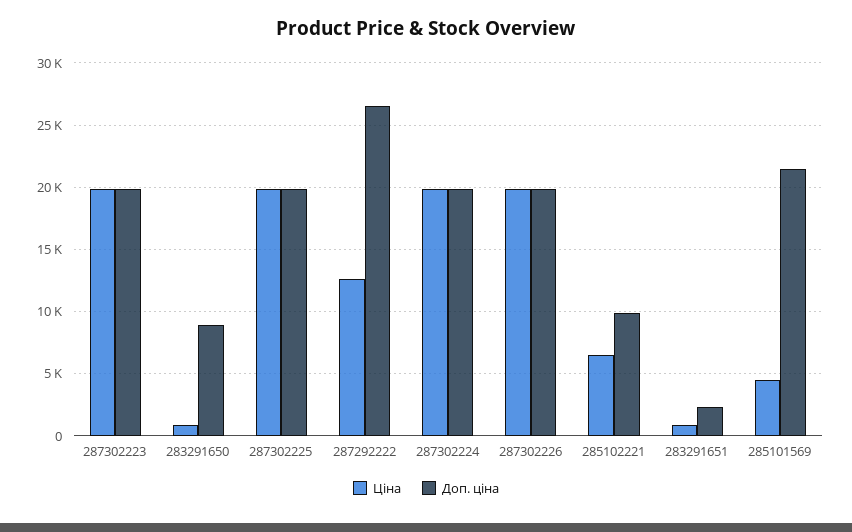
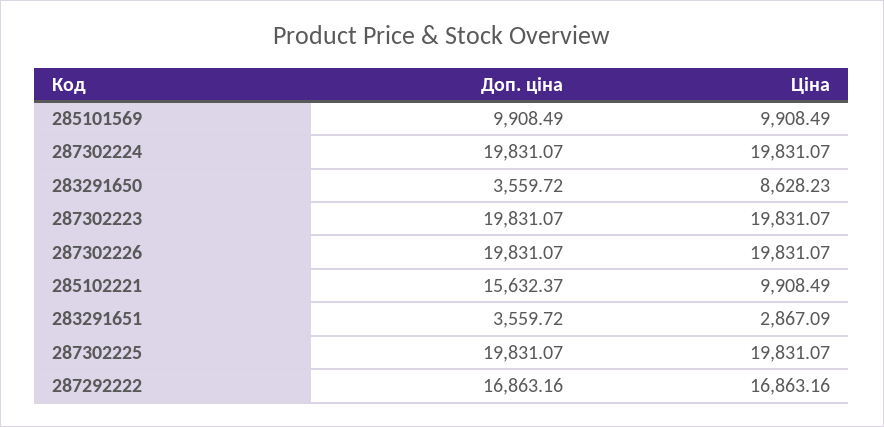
  {
    "Ціна": {
      "287302223": 19831.07,
-     "283291650": 1000,
+     "283291650": 8628.23,
      "287302225": 19831.07,
-     "287292222": 12500,
+     "287292222": 16863.16,
      "287302224": 19831.07,
      "287302226": 19831.07,
-     "285102221": 6500,
+     "285102221": 9908.49,
-     "283291651": 1000,
+     "283291651": 2867.09,
-     "285101569": 4500
+     "285101569": 9908.49
    },
    "Доп. ціна": {
      "287302223": 19831.07,
-     "283291650": 9000,
+     "283291650": 3559.72,
      "287302225": 19831.07,
-     "287292222": 26500,
+     "287292222": 16863.16,
      "287302224": 19831.07,
      "287302226": 19831.07,
-     "285102221": 10000,
+     "285102221": 15632.37,
-     "283291651": 2500,
+     "283291651": 3559.72,
-     "285101569": 21500
+     "285101569": 9908.49
    }
  }

